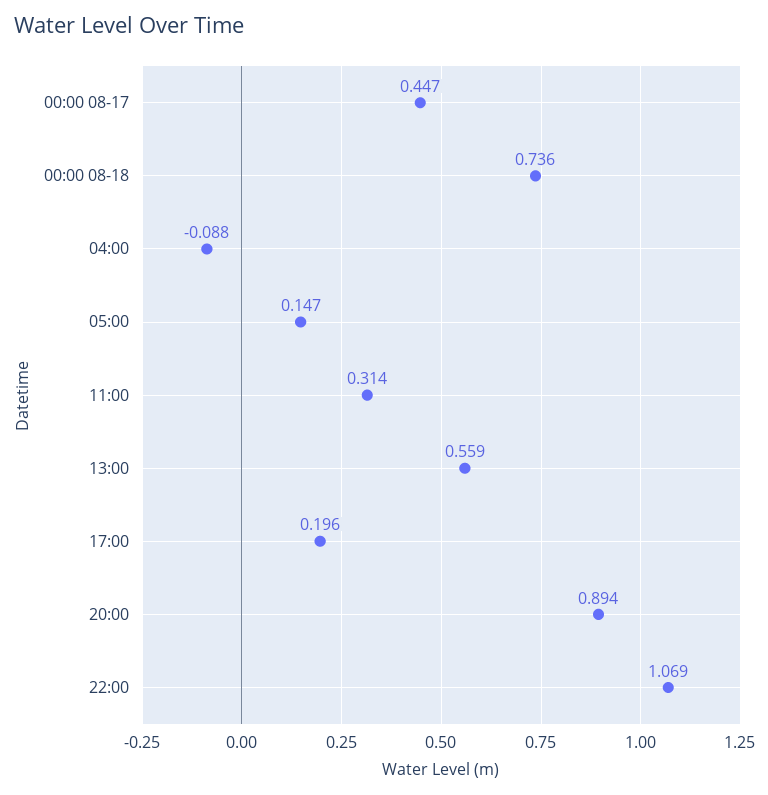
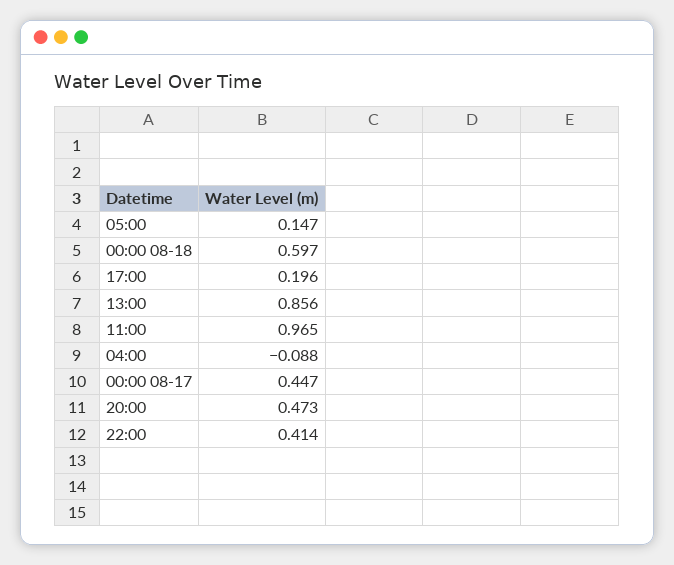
  {
    "00:00 08-17": 0.447,
-   "00:00 08-18": 0.736,
+   "00:00 08-18": 0.597,
    "04:00": -0.088,
    "05:00": 0.147,
-   "11:00": 0.314,
+   "11:00": 0.965,
-   "13:00": 0.559,
+   "13:00": 0.856,
    "17:00": 0.196,
-   "20:00": 0.894,
+   "20:00": 0.473,
-   "22:00": 1.069
+   "22:00": 0.414
  }

